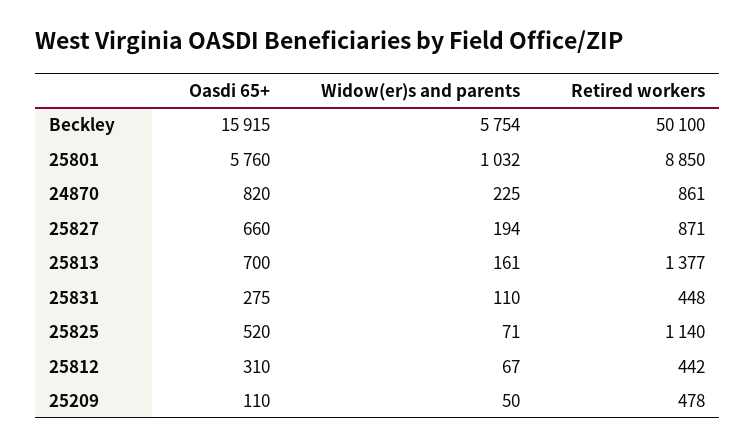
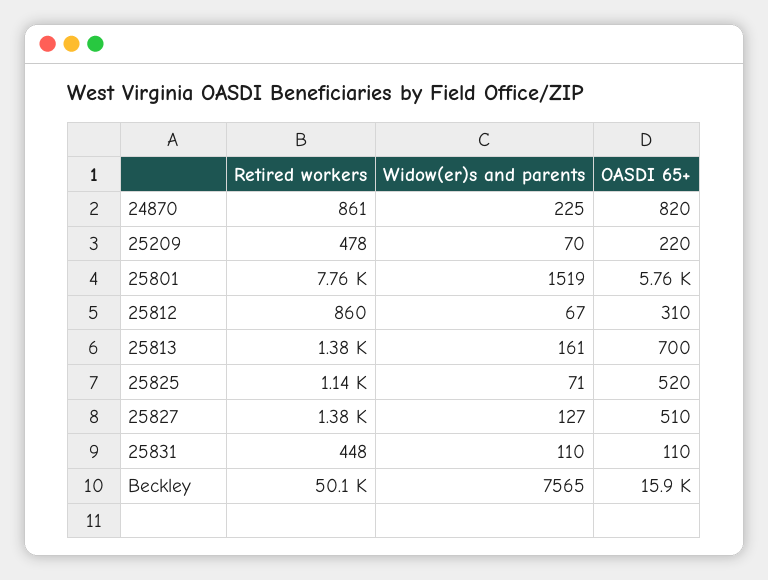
  {
    "Oasdi 65+": {
      "Beckley": 15915,
      "25801": 5760,
      "24870": 820,
-     "25827": 660,
+     "25827": 510,
      "25813": 700,
-     "25831": 275,
+     "25831": 110,
      "25825": 520,
      "25812": 310,
-     "25209": 110
+     "25209": 220
    },
    "Widow(er)s and parents": {
-     "Beckley": 5754,
+     "Beckley": 7565,
-     "25801": 1032,
+     "25801": 1519,
      "24870": 225,
-     "25827": 194,
+     "25827": 127,
      "25813": 161,
      "25831": 110,
      "25825": 71,
      "25812": 67,
-     "25209": 50
+     "25209": 70
    },
    "Retired workers": {
      "Beckley": 50100,
-     "25801": 8850,
+     "25801": 7760,
      "24870": 861,
-     "25827": 871,
+     "25827": 1380,
      "25813": 1377,
      "25831": 448,
      "25825": 1140,
-     "25812": 442,
+     "25812": 860,
      "25209": 478
    }
  }

